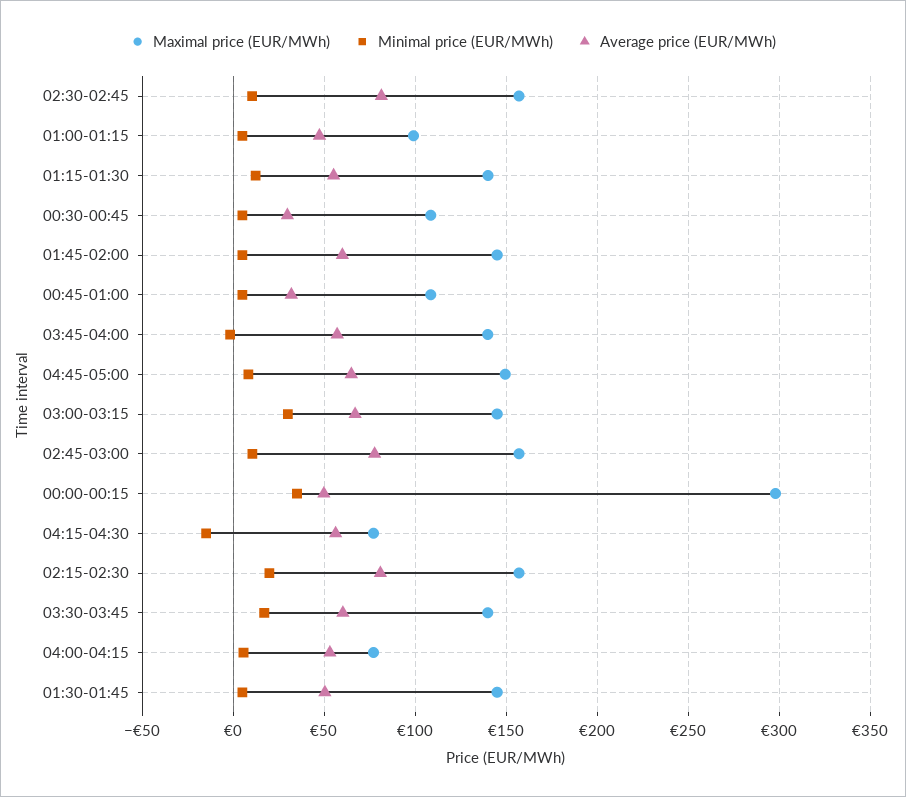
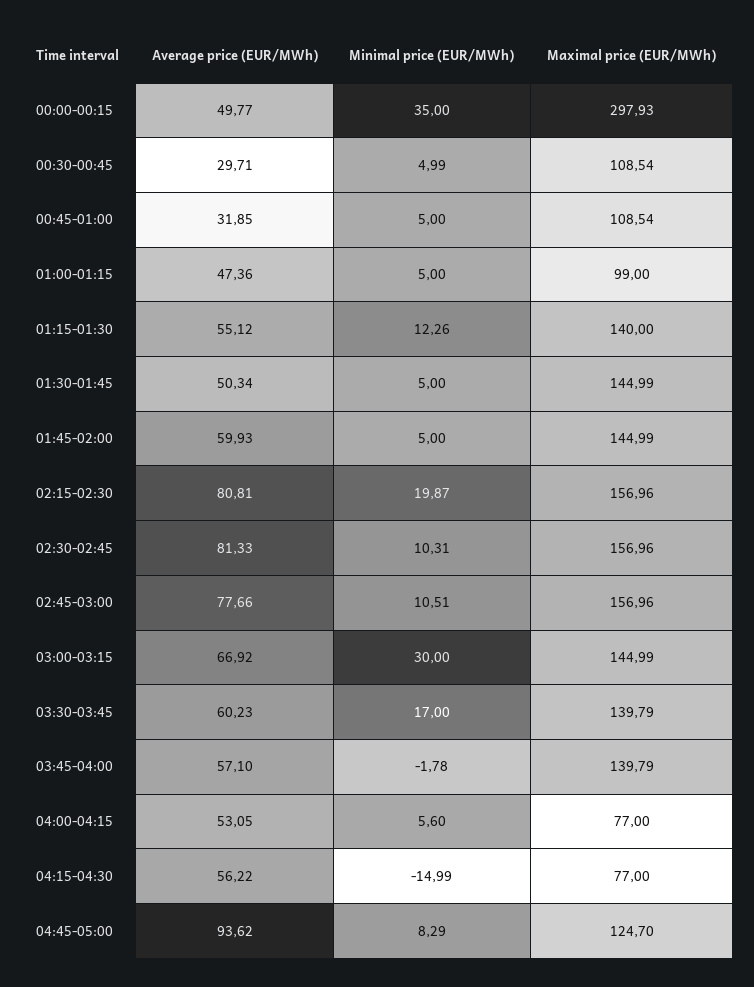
  {
    "Maximal price (EUR/MWh)": {
      "02:30-02:45": 156.96,
      "01:00-01:15": 99,
      "01:15-01:30": 140,
      "00:30-00:45": 108.54,
      "01:45-02:00": 144.99,
      "00:45-01:00": 108.54,
      "03:45-04:00": 139.79,
-     "04:45-05:00": 150,
+     "04:45-05:00": 124.7,
      "03:00-03:15": 144.99,
      "02:45-03:00": 156.96,
      "00:00-00:15": 297.93,
      "04:15-04:30": 77,
      "02:15-02:30": 156.96,
      "03:30-03:45": 139.79,
      "04:00-04:15": 77,
      "01:30-01:45": 144.99
    },
    "Minimal price (EUR/MWh)": {
      "02:30-02:45": 10.31,
      "01:00-01:15": 5,
      "01:15-01:30": 12.26,
      "00:30-00:45": 4.99,
      "01:45-02:00": 5,
      "00:45-01:00": 5,
      "03:45-04:00": -1.78,
      "04:45-05:00": 8.29,
      "03:00-03:15": 30,
      "02:45-03:00": 10.51,
      "00:00-00:15": 35,
      "04:15-04:30": -14.99,
      "02:15-02:30": 19.87,
      "03:30-03:45": 17,
      "04:00-04:15": 5.6,
      "01:30-01:45": 5
    },
    "Average price (EUR/MWh)": {
      "02:30-02:45": 81.33,
      "01:00-01:15": 47.36,
      "01:15-01:30": 55.12,
      "00:30-00:45": 29.71,
      "01:45-02:00": 59.93,
      "00:45-01:00": 31.85,
      "03:45-04:00": 57.1,
-     "04:45-05:00": 65,
+     "04:45-05:00": 93.62,
      "03:00-03:15": 66.92,
      "02:45-03:00": 77.66,
      "00:00-00:15": 49.77,
      "04:15-04:30": 56.22,
      "02:15-02:30": 80.81,
      "03:30-03:45": 60.23,
      "04:00-04:15": 53.05,
      "01:30-01:45": 50.34
    }
  }

